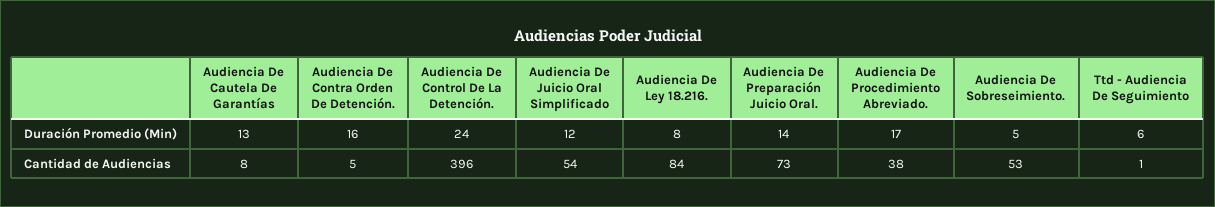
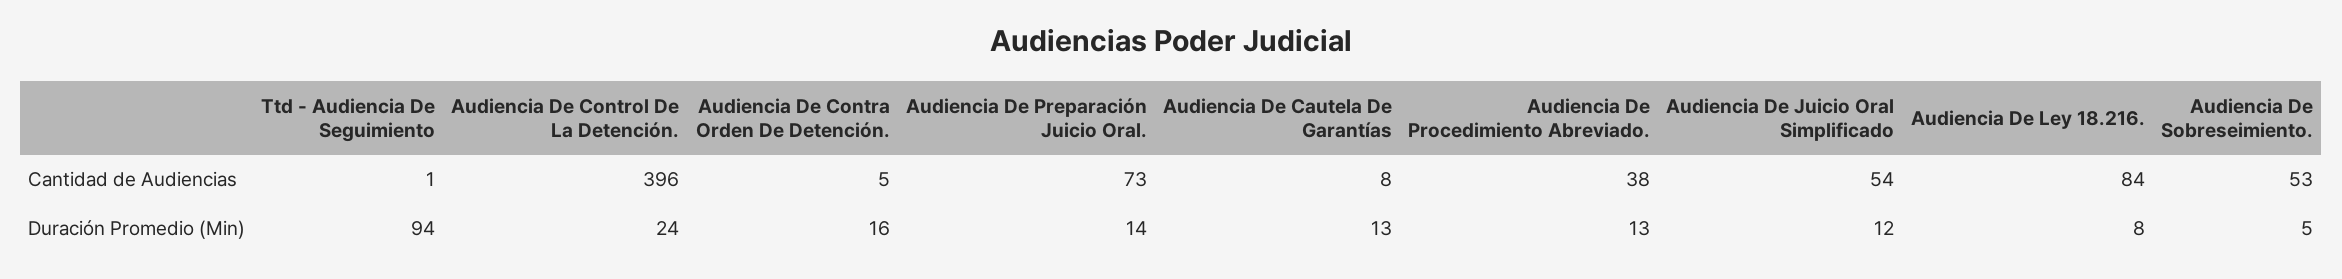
  {
    "Audiencia De Cautela De Garantías": {
      "Duración Promedio (Min)": 13,
      "Cantidad de Audiencias": 8
    },
    "Audiencia De Contra Orden De Detención.": {
      "Duración Promedio (Min)": 16,
      "Cantidad de Audiencias": 5
    },
    "Audiencia De Control De La Detención.": {
      "Duración Promedio (Min)": 24,
      "Cantidad de Audiencias": 396
    },
    "Audiencia De Juicio Oral Simplificado": {
      "Duración Promedio (Min)": 12,
      "Cantidad de Audiencias": 54
    },
    "Audiencia De Ley 18.216.": {
      "Duración Promedio (Min)": 8,
      "Cantidad de Audiencias": 84
    },
    "Audiencia De Preparación Juicio Oral.": {
      "Duración Promedio (Min)": 14,
      "Cantidad de Audiencias": 73
    },
    "Audiencia De Procedimiento Abreviado.": {
-     "Duración Promedio (Min)": 17,
+     "Duración Promedio (Min)": 13,
      "Cantidad de Audiencias": 38
    },
    "Audiencia De Sobreseimiento.": {
      "Duración Promedio (Min)": 5,
      "Cantidad de Audiencias": 53
    },
    "Ttd - Audiencia De Seguimiento": {
-     "Duración Promedio (Min)": 6,
+     "Duración Promedio (Min)": 94,
      "Cantidad de Audiencias": 1
    }
  }

